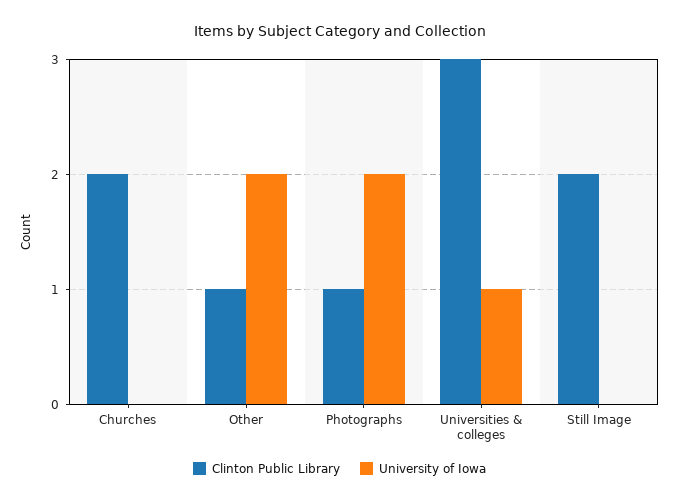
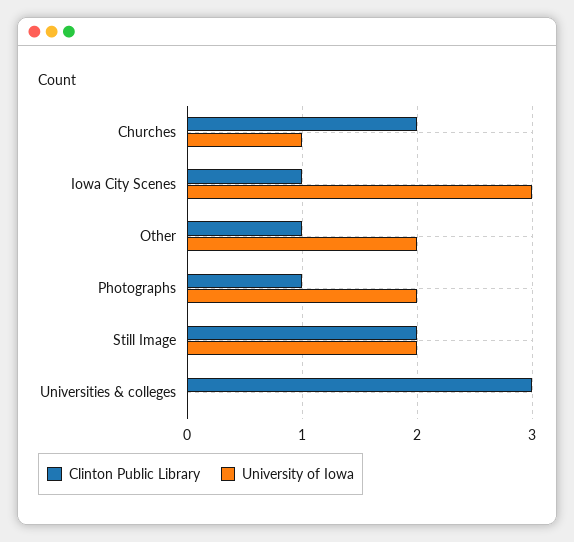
  {
    "Clinton Public Library": {
      "Churches": 2,
      "Other": 1,
      "Photographs": 1,
      "Universities & colleges": 3,
-     "Still Image": 2
+     "Still Image": 2,
+     "Iowa City Scenes": 1
    },
    "University of Iowa": {
-     "Churches": 0,
+     "Churches": 1,
      "Other": 2,
      "Photographs": 2,
-     "Universities & colleges": 1,
+     "Universities & colleges": 0,
-     "Still Image": 0
+     "Still Image": 2,
+     "Iowa City Scenes": 3
    }
  }

